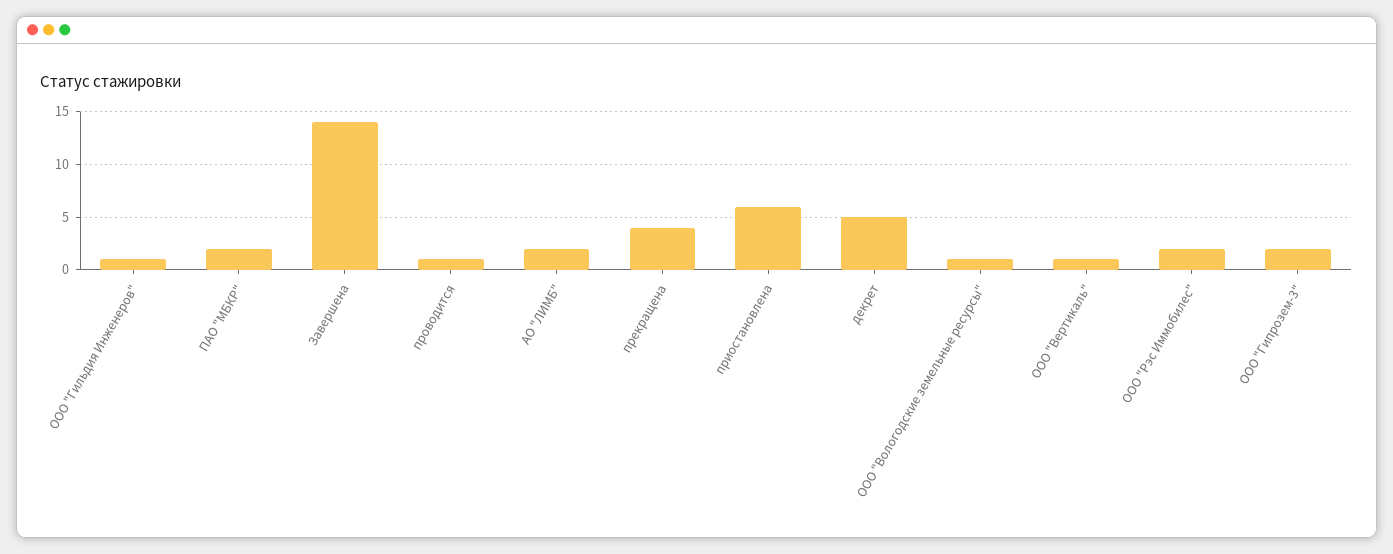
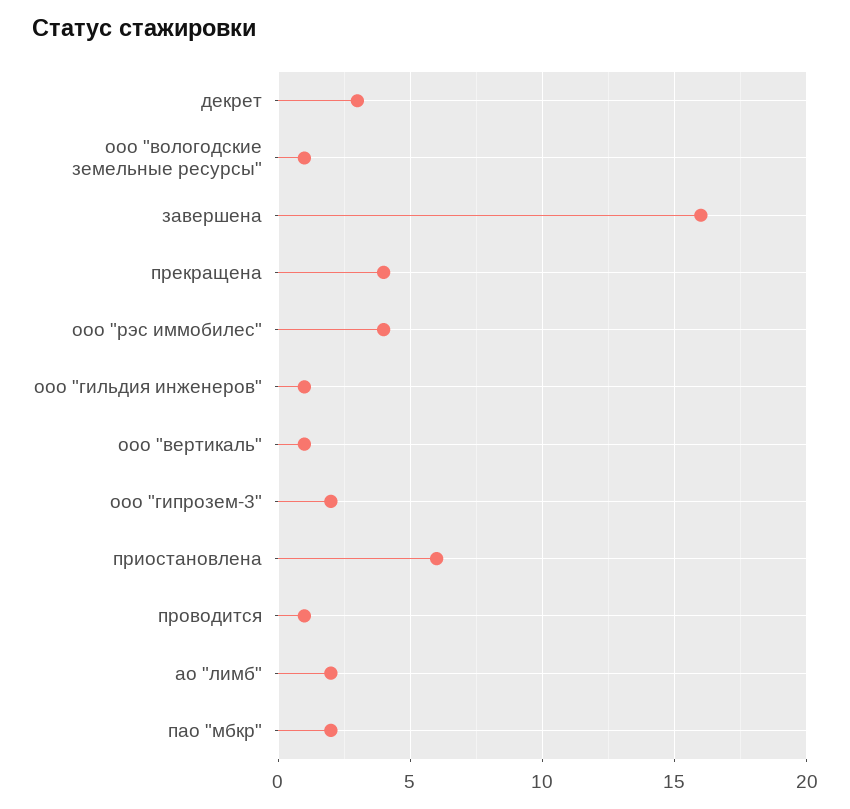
  {
    "ООО \"Гильдия Инженеров\"": 1,
    "ПАО \"МБКР\"": 2,
-   "Завершена": 14,
+   "Завершена": 16,
    "проводится": 1,
    "АО \"ЛИМБ\"": 2,
    "прекращена": 4,
    "приостановлена": 6,
-   "декрет": 5,
+   "декрет": 3,
    "ООО \"Вологодские земельные ресурсы\"": 1,
    "ООО \"Вертикаль\"": 1,
-   "ООО \"Рэс Иммобилес\"": 2,
+   "ООО \"Рэс Иммобилес\"": 4,
    "ООО \"Гипрозем-3\"": 2
  }

